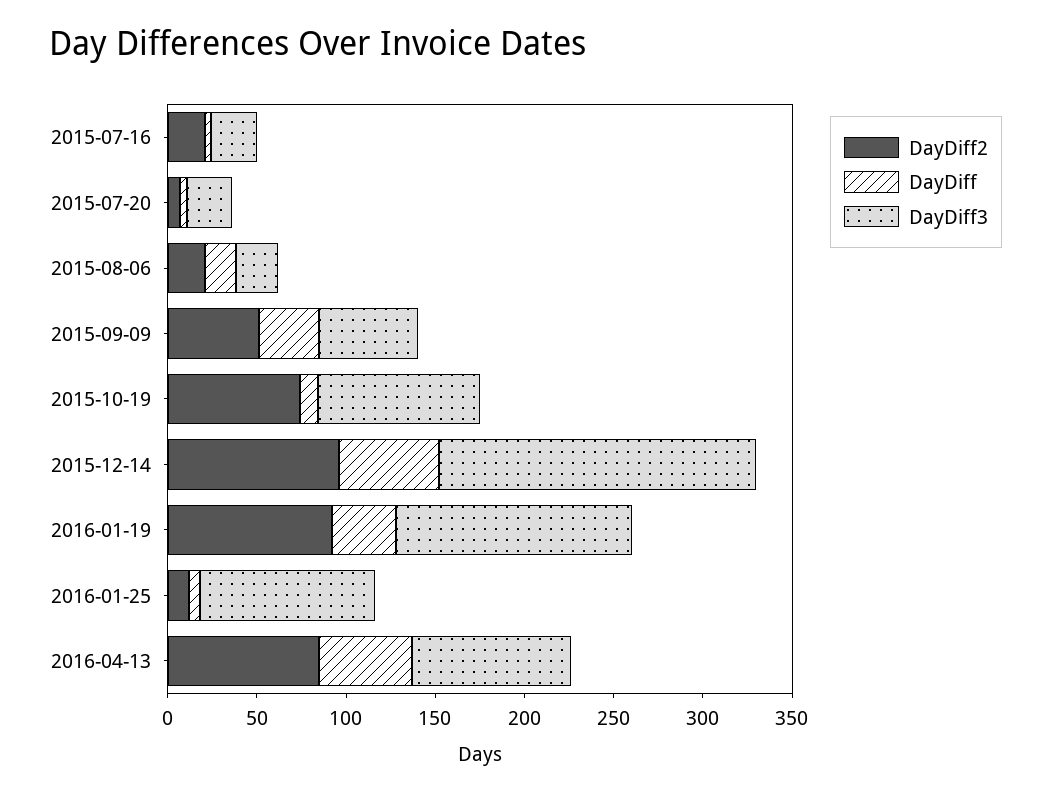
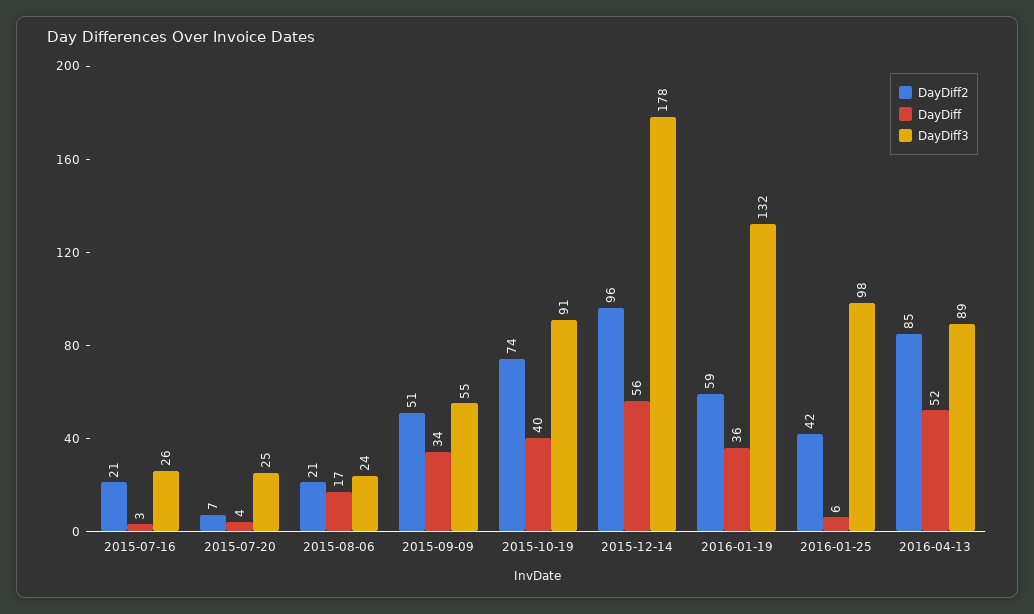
  {
    "DayDiff2": {
      "2015-07-16": 21,
      "2015-07-20": 7,
      "2015-08-06": 21,
      "2015-09-09": 51,
      "2015-10-19": 74,
      "2015-12-14": 96,
-     "2016-01-19": 90,
+     "2016-01-19": 59,
-     "2016-01-25": 10,
+     "2016-01-25": 42,
      "2016-04-13": 85
    },
    "DayDiff": {
      "2015-07-16": 3,
      "2015-07-20": 4,
      "2015-08-06": 17,
      "2015-09-09": 34,
-     "2015-10-19": 10,
+     "2015-10-19": 40,
      "2015-12-14": 56,
      "2016-01-19": 36,
      "2016-01-25": 6,
      "2016-04-13": 52
    },
    "DayDiff3": {
      "2015-07-16": 26,
      "2015-07-20": 25,
      "2015-08-06": 24,
      "2015-09-09": 55,
      "2015-10-19": 91,
      "2015-12-14": 178,
      "2016-01-19": 132,
      "2016-01-25": 98,
      "2016-04-13": 89
    }
  }

